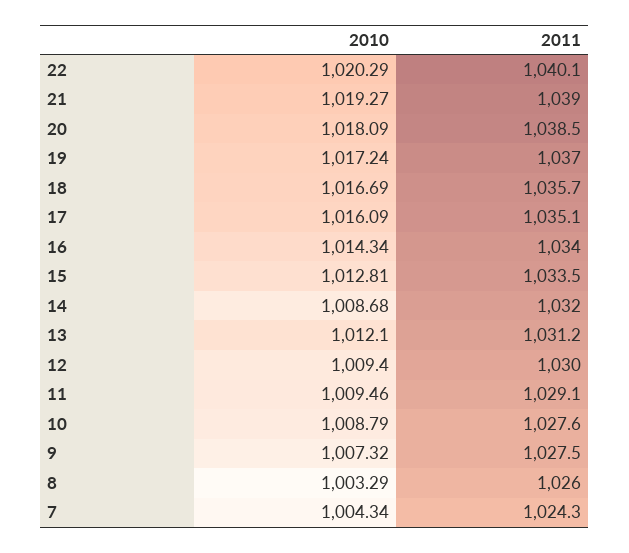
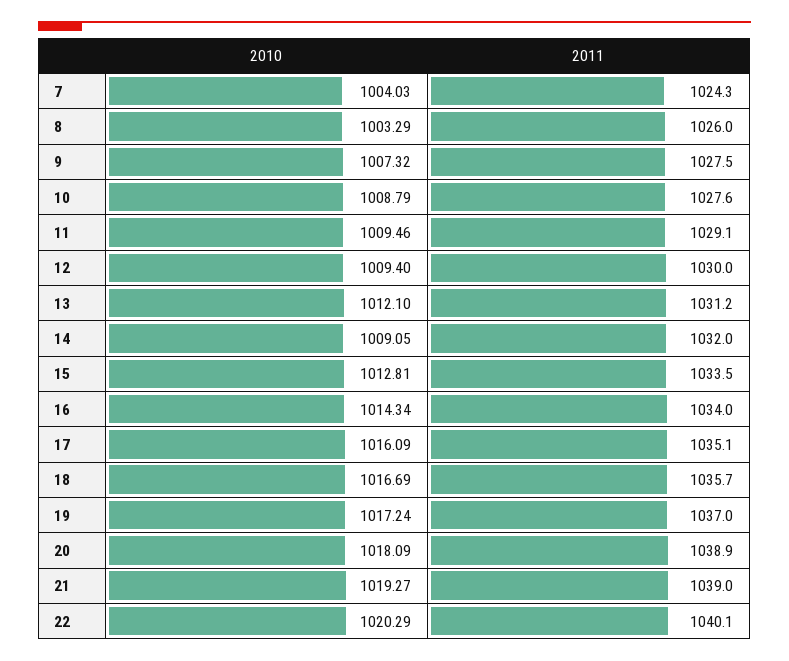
  {
    "2010": {
      "22": 1020.29,
      "21": 1019.27,
      "20": 1018.09,
      "19": 1017.24,
      "18": 1016.69,
      "17": 1016.09,
      "16": 1014.34,
      "15": 1012.81,
-     "14": 1008.68,
+     "14": 1009.05,
      "13": 1012.1,
      "12": 1009.4,
      "11": 1009.46,
      "10": 1008.79,
      "9": 1007.32,
      "8": 1003.29,
-     "7": 1004.34
+     "7": 1004.03
    },
    "2011": {
      "22": 1040.1,
      "21": 1039,
-     "20": 1038.5,
+     "20": 1038.9,
      "19": 1037,
      "18": 1035.7,
      "17": 1035.1,
      "16": 1034,
      "15": 1033.5,
      "14": 1032,
      "13": 1031.2,
      "12": 1030,
      "11": 1029.1,
      "10": 1027.6,
      "9": 1027.5,
      "8": 1026,
      "7": 1024.3
    }
  }

